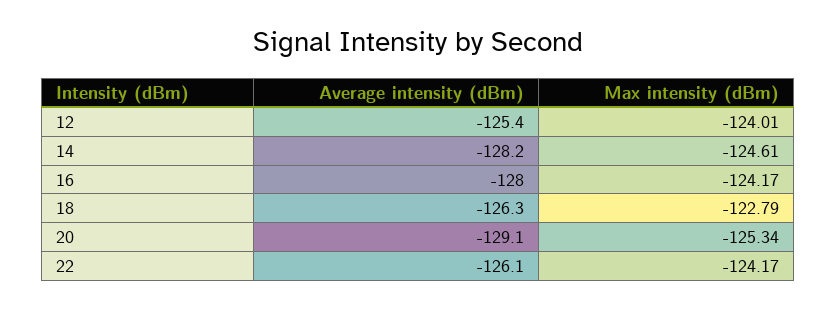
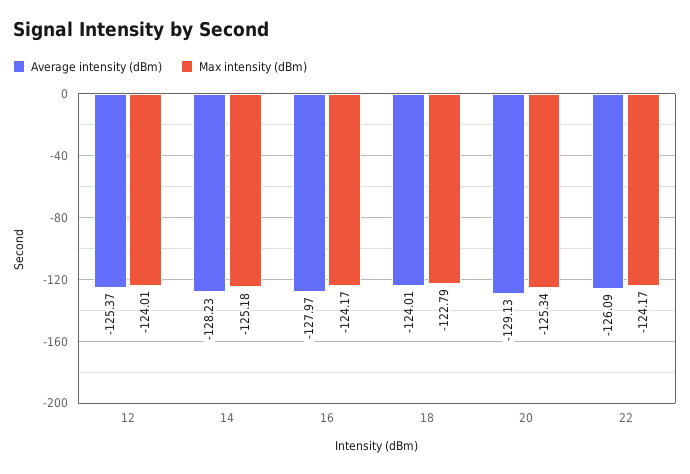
  {
    "Average intensity (dBm)": {
      "12": -125.37,
      "14": -128.23,
      "16": -127.97,
-     "18": -126.3,
+     "18": -124.01,
      "20": -129.13,
      "22": -126.09
    },
    "Max intensity (dBm)": {
      "12": -124.01,
-     "14": -124.61,
+     "14": -125.18,
      "16": -124.17,
      "18": -122.79,
      "20": -125.34,
      "22": -124.17
    }
  }

